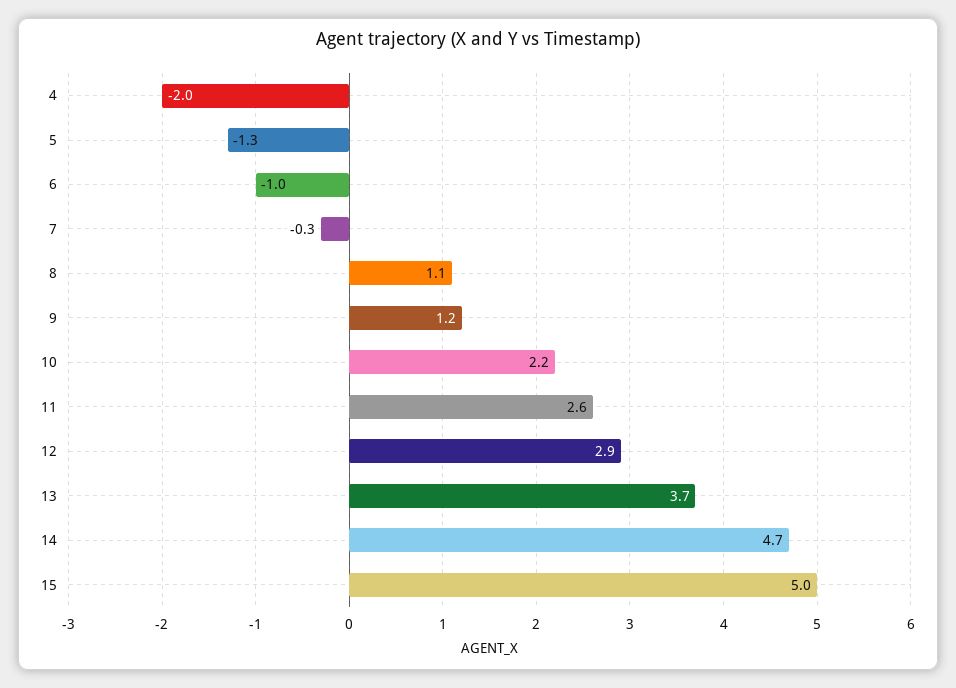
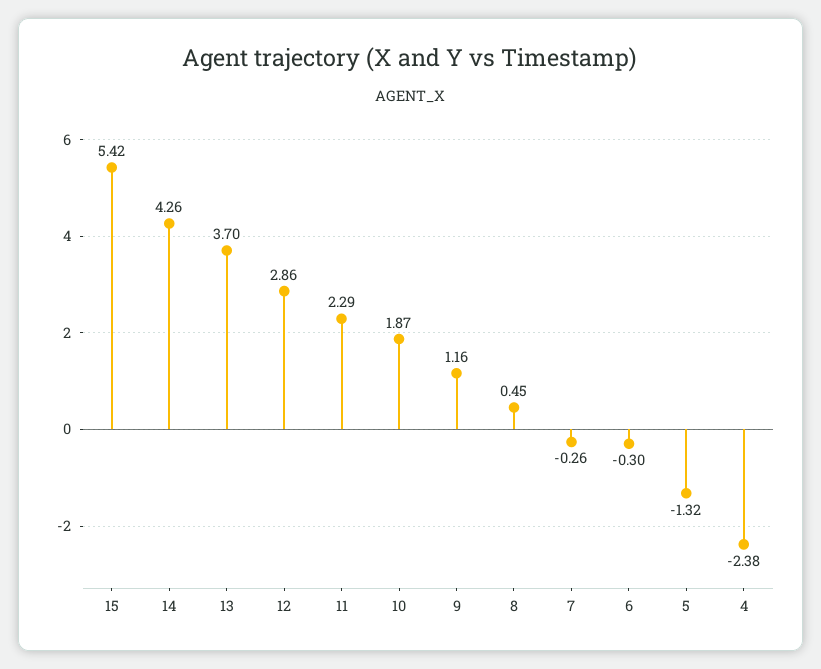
  {
-   "4": -2,
+   "4": -2.38,
    "5": -1.32,
-   "6": -1,
+   "6": -0.3,
    "7": -0.26,
-   "8": 1.1,
+   "8": 0.45,
    "9": 1.16,
-   "10": 2.2,
+   "10": 1.87,
-   "11": 2.6,
+   "11": 2.29,
    "12": 2.86,
    "13": 3.7,
-   "14": 4.7,
+   "14": 4.26,
-   "15": 5
+   "15": 5.42
  }

